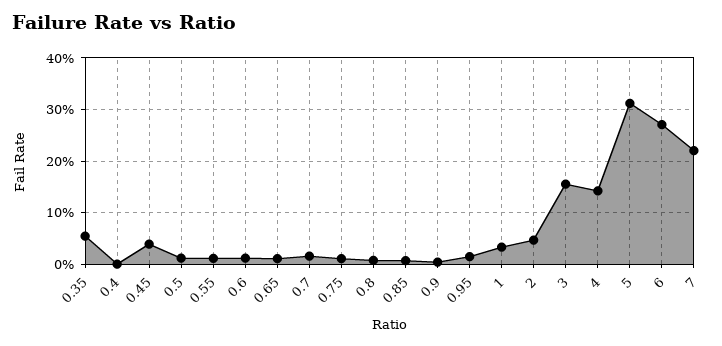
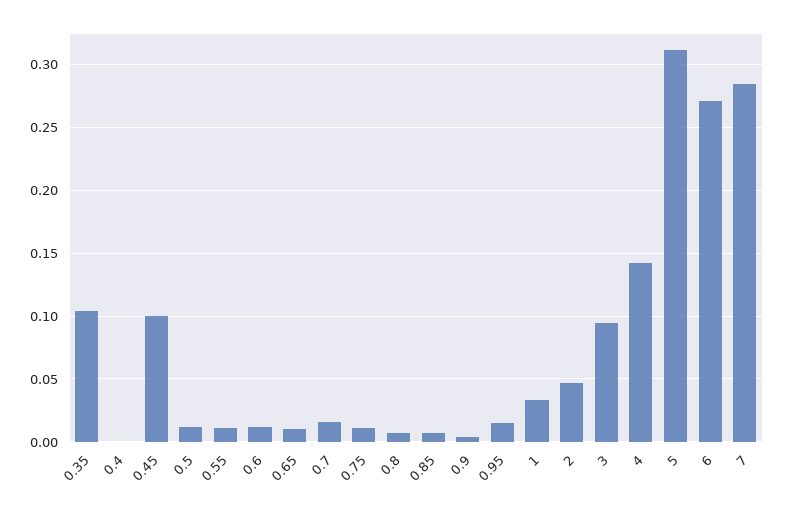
  {
-   "0.35": 0.06,
+   "0.35": 0.105,
    "0.4": 0,
-   "0.45": 0.04,
+   "0.45": 0.1,
    "0.5": 0.01,
    "0.55": 0.01,
    "0.6": 0.01,
    "0.65": 0.01,
    "0.7": 0.015,
    "0.75": 0.01,
    "0.8": 0.005,
    "0.85": 0.005,
    "0.9": 0.005,
    "0.95": 0.015,
    "1": 0.035,
    "2": 0.045,
-   "3": 0.16,
+   "3": 0.095,
    "4": 0.14,
    "5": 0.31,
    "6": 0.27,
-   "7": 0.22
+   "7": 0.285
  }

